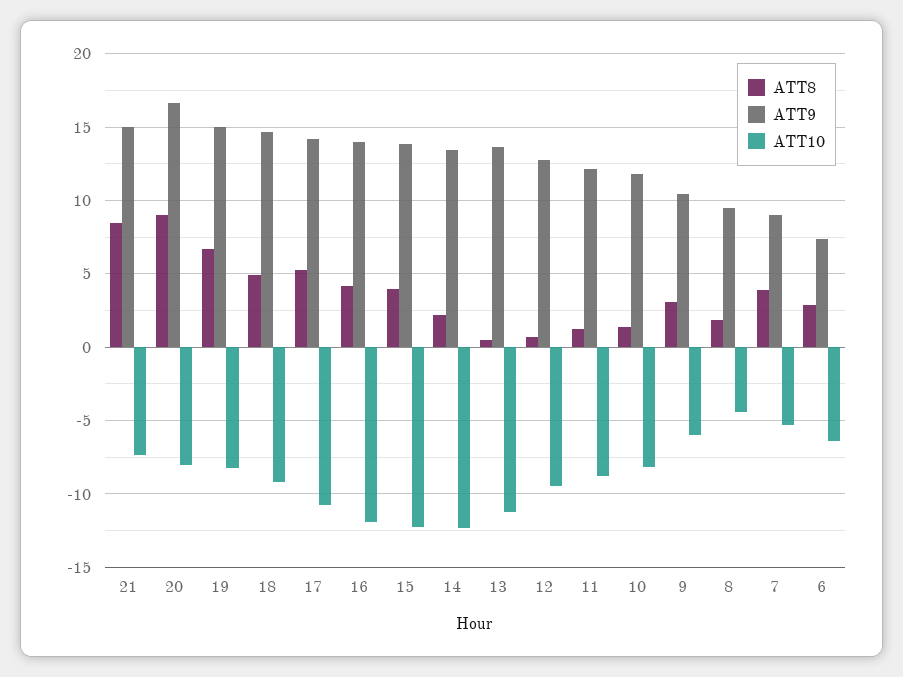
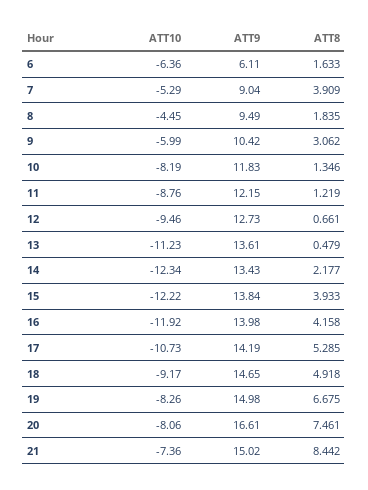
  {
    "ATT8": {
      "21": 8.442,
-     "20": 9,
+     "20": 7.461,
      "19": 6.675,
      "18": 4.918,
      "17": 5.285,
      "16": 4.158,
      "15": 3.933,
      "14": 2.177,
      "13": 0.479,
      "12": 0.661,
      "11": 1.219,
      "10": 1.346,
      "9": 3.062,
      "8": 1.835,
      "7": 3.909,
-     "6": 3
+     "6": 1.633
    },
    "ATT9": {
      "21": 15.02,
      "20": 16.61,
      "19": 14.98,
      "18": 14.65,
      "17": 14.19,
      "16": 13.98,
      "15": 13.84,
      "14": 13.43,
      "13": 13.61,
      "12": 12.73,
      "11": 12.15,
      "10": 11.83,
      "9": 10.42,
      "8": 9.49,
      "7": 9.04,
-     "6": 7.5
+     "6": 6.11
    },
    "ATT10": {
      "21": -7.36,
      "20": -8.06,
      "19": -8.26,
      "18": -9.17,
      "17": -10.73,
      "16": -11.92,
      "15": -12.22,
      "14": -12.34,
      "13": -11.23,
      "12": -9.46,
      "11": -8.76,
      "10": -8.19,
      "9": -5.99,
      "8": -4.45,
      "7": -5.29,
      "6": -6.36
    }
  }

